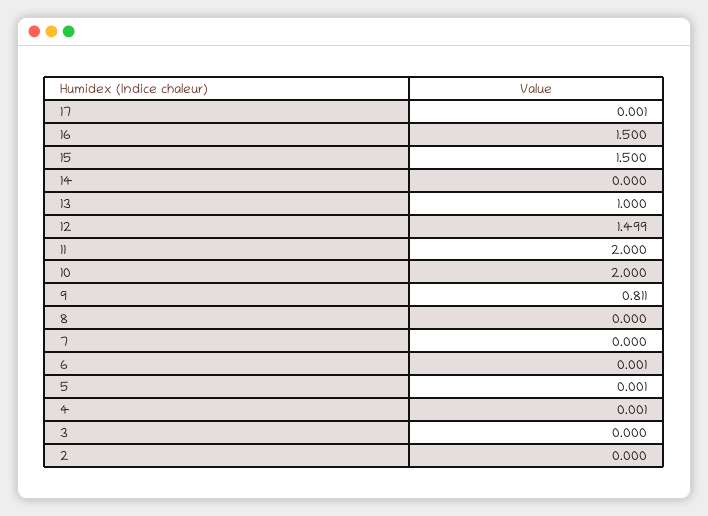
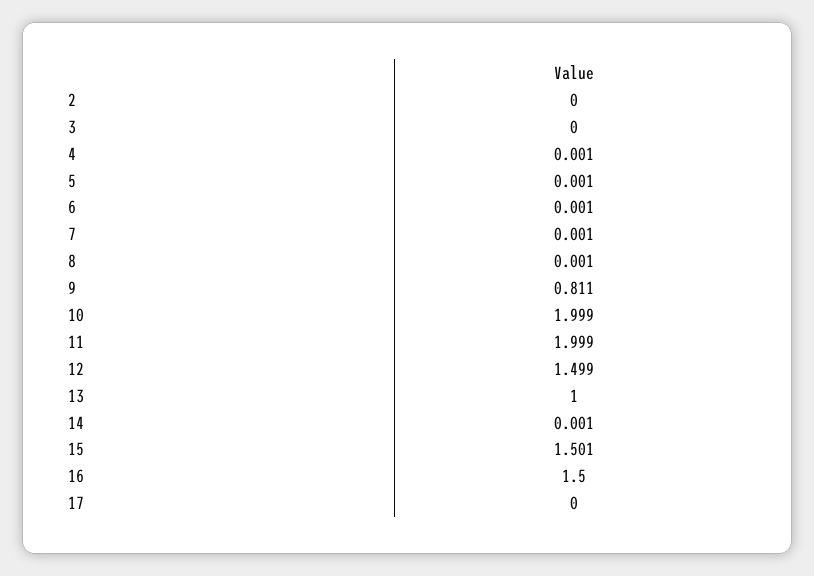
  {
-   "17": 0.001,
+   "17": 0,
    "16": 1.5,
-   "15": 1.5,
+   "15": 1.501,
-   "14": 0,
+   "14": 0.001,
    "13": 1,
    "12": 1.499,
-   "11": 2,
+   "11": 1.999,
-   "10": 2,
+   "10": 1.999,
    "9": 0.811,
-   "8": 0,
+   "8": 0.001,
-   "7": 0,
+   "7": 0.001,
    "6": 0.001,
    "5": 0.001,
    "4": 0.001,
    "3": 0,
    "2": 0
  }

